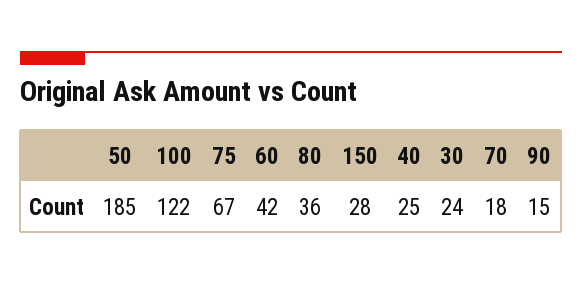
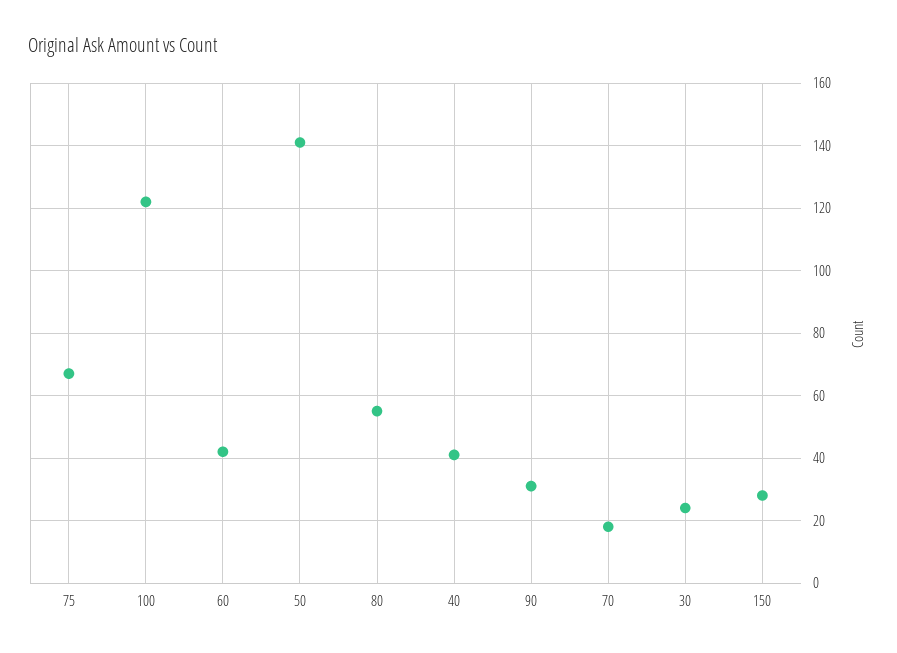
  {
-   "50": 185,
+   "50": 140,
    "100": 122,
    "75": 67,
    "60": 42,
-   "80": 36,
+   "80": 55,
    "150": 28,
-   "40": 25,
+   "40": 40,
    "30": 24,
    "70": 18,
-   "90": 15
+   "90": 30
  }

